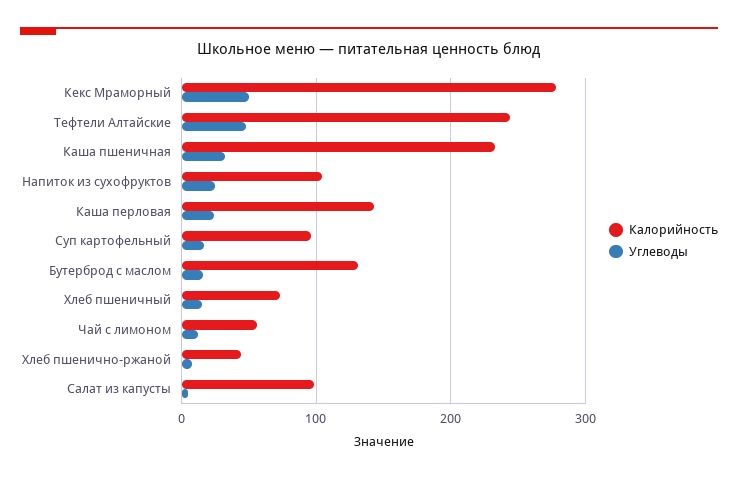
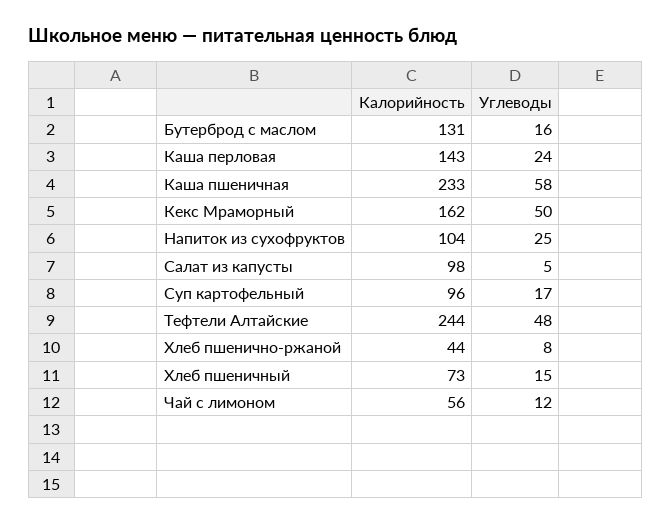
  {
    "Калорийность": {
-     "Кекс Мраморный": 280,
+     "Кекс Мраморный": 162,
      "Тефтели Алтайские": 244,
      "Каша пшеничная": 233,
      "Напиток из сухофруктов": 104,
      "Каша перловая": 143,
      "Суп картофельный": 96,
      "Бутерброд с маслом": 131,
      "Хлеб пшеничный": 73,
      "Чай с лимоном": 56,
      "Хлеб пшенично-ржаной": 44,
      "Салат из капусты": 98
    },
    "Углеводы": {
      "Кекс Мраморный": 50,
      "Тефтели Алтайские": 48,
-     "Каша пшеничная": 30,
+     "Каша пшеничная": 58,
      "Напиток из сухофруктов": 25,
      "Каша перловая": 24,
      "Суп картофельный": 17,
      "Бутерброд с маслом": 16,
      "Хлеб пшеничный": 15,
      "Чай с лимоном": 12,
      "Хлеб пшенично-ржаной": 8,
      "Салат из капусты": 5
    }
  }

